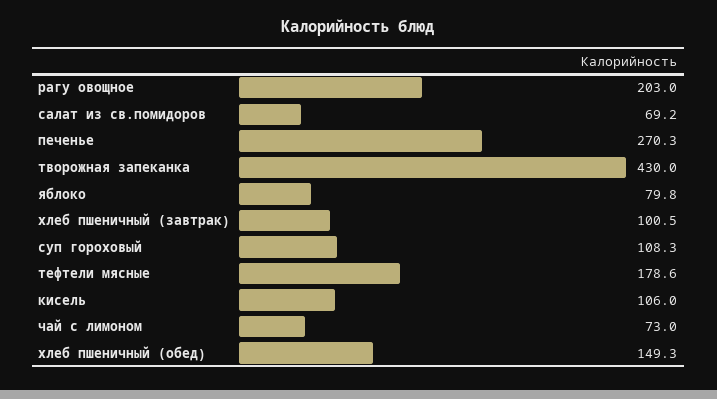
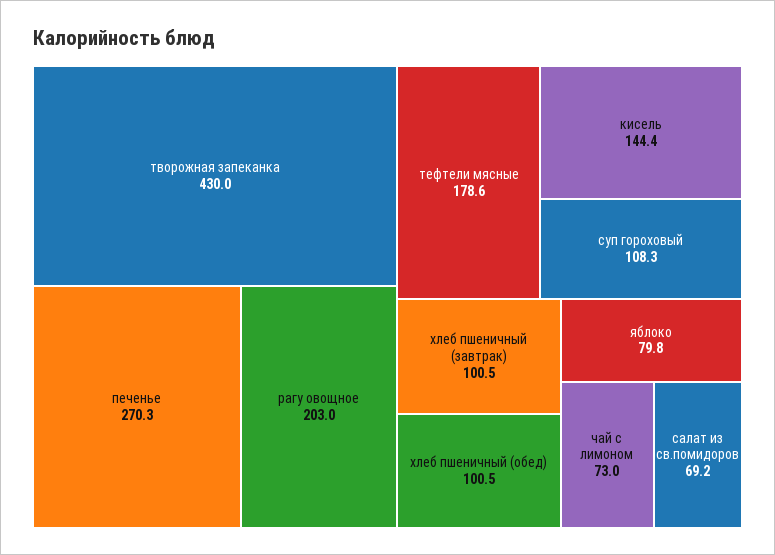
  {
    "рагу овощное": 203,
    "салат из св.помидоров": 69.2,
    "печенье": 270.3,
    "творожная запеканка": 430,
    "яблоко": 79.8,
    "хлеб пшеничный (завтрак)": 100.5,
    "суп гороховый": 108.3,
    "тефтели мясные": 178.6,
-   "кисель": 106,
+   "кисель": 144.4,
    "чай с лимоном": 73,
-   "хлеб пшеничный (обед)": 149.3
+   "хлеб пшеничный (обед)": 100.5
  }

